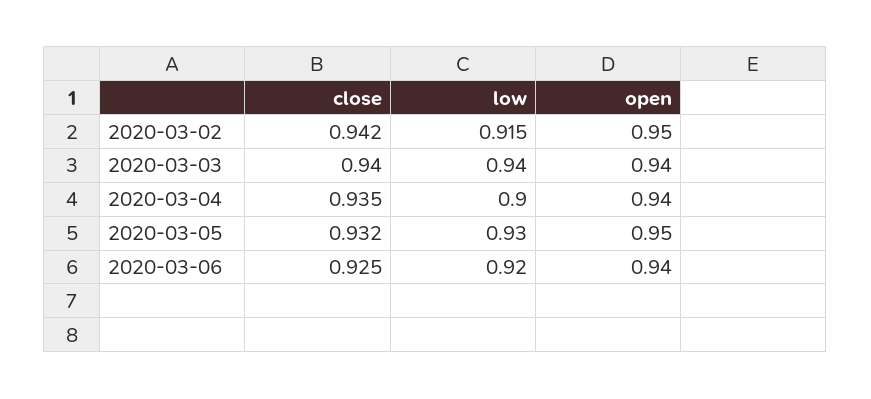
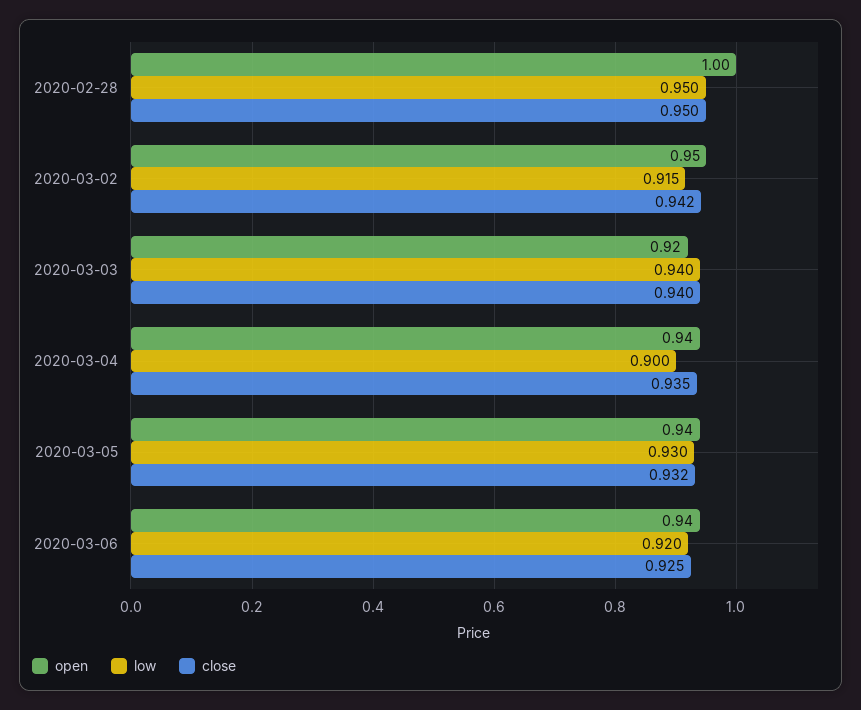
  {
    "close": {
      "2020-03-02": 0.942,
      "2020-03-03": 0.94,
      "2020-03-04": 0.935,
      "2020-03-05": 0.932,
-     "2020-03-06": 0.925
+     "2020-03-06": 0.925,
+     "2020-02-28": 0.95
    },
    "low": {
      "2020-03-02": 0.915,
      "2020-03-03": 0.94,
      "2020-03-04": 0.9,
      "2020-03-05": 0.93,
-     "2020-03-06": 0.92
+     "2020-03-06": 0.92,
+     "2020-02-28": 0.95
    },
    "open": {
      "2020-03-02": 0.95,
-     "2020-03-03": 0.94,
+     "2020-03-03": 0.92,
      "2020-03-04": 0.94,
-     "2020-03-05": 0.95,
+     "2020-03-05": 0.94,
-     "2020-03-06": 0.94
+     "2020-03-06": 0.94,
+     "2020-02-28": 1
    }
  }

